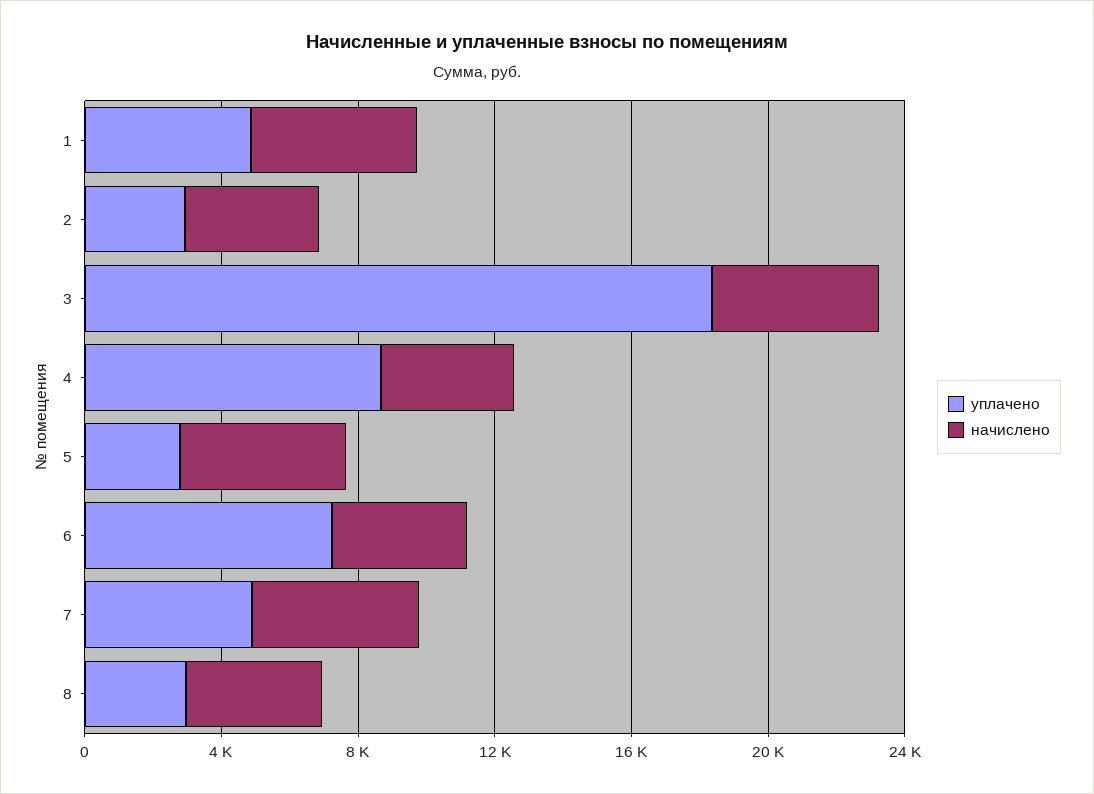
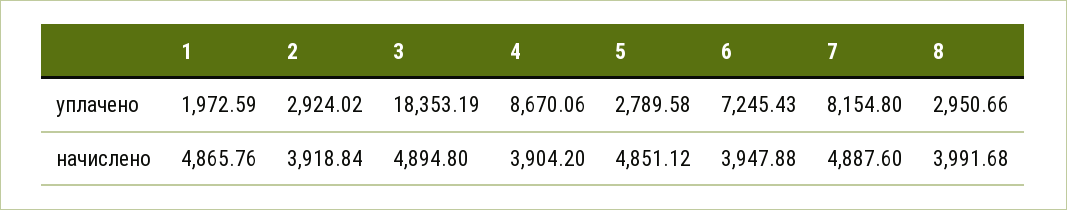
  {
    "уплачено": {
-     "1": 5000,
+     "1": 1972.59,
      "2": 2924.02,
      "3": 18353.19,
      "4": 8670.06,
      "5": 2789.58,
      "6": 7245.43,
-     "7": 5000,
+     "7": 8154.8,
      "8": 2950.66
    },
    "начислено": {
      "1": 4865.76,
      "2": 3918.84,
      "3": 4894.8,
      "4": 3904.2,
      "5": 4851.12,
      "6": 3947.88,
      "7": 4887.6,
      "8": 3991.68
    }
  }

